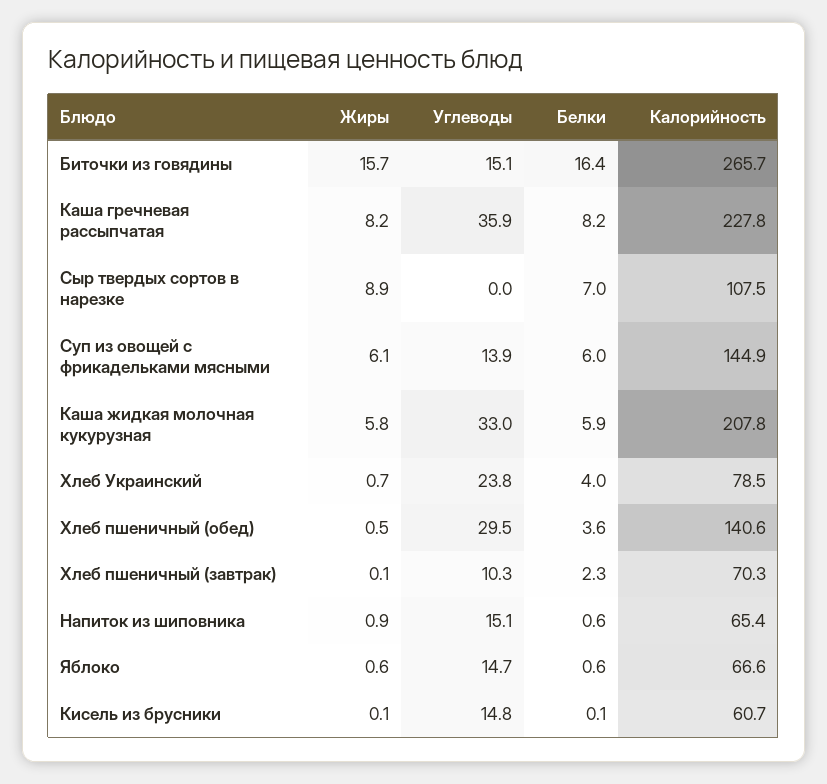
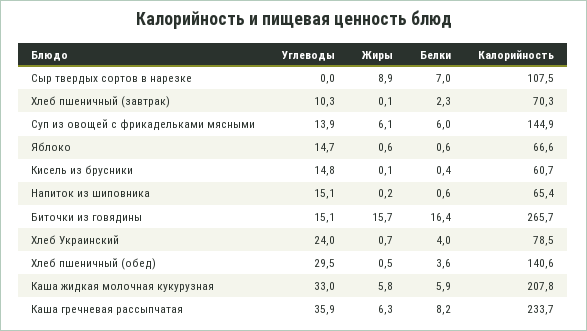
  {
    "Жиры": {
      "Биточки из говядины": 15.7,
-     "Каша гречневая рассыпчатая": 8.2,
+     "Каша гречневая рассыпчатая": 6.3,
      "Сыр твердых сортов в нарезке": 8.9,
      "Суп из овощей с фрикадельками мясными": 6.1,
      "Каша жидкая молочная кукурузная": 5.8,
      "Хлеб Украинский": 0.7,
      "Хлеб пшеничный (обед)": 0.5,
      "Хлеб пшеничный (завтрак)": 0.1,
-     "Напиток из шиповника": 0.9,
+     "Напиток из шиповника": 0.2,
      "Яблоко": 0.6,
      "Кисель из брусники": 0.1
    },
    "Углеводы": {
      "Биточки из говядины": 15.1,
      "Каша гречневая рассыпчатая": 35.9,
      "Сыр твердых сортов в нарезке": 0,
      "Суп из овощей с фрикадельками мясными": 13.9,
      "Каша жидкая молочная кукурузная": 33,
-     "Хлеб Украинский": 23.8,
+     "Хлеб Украинский": 24,
      "Хлеб пшеничный (обед)": 29.5,
      "Хлеб пшеничный (завтрак)": 10.3,
      "Напиток из шиповника": 15.1,
      "Яблоко": 14.7,
      "Кисель из брусники": 14.8
    },
    "Белки": {
      "Биточки из говядины": 16.4,
      "Каша гречневая рассыпчатая": 8.2,
      "Сыр твердых сортов в нарезке": 7,
      "Суп из овощей с фрикадельками мясными": 6,
      "Каша жидкая молочная кукурузная": 5.9,
      "Хлеб Украинский": 4,
      "Хлеб пшеничный (обед)": 3.6,
      "Хлеб пшеничный (завтрак)": 2.3,
      "Напиток из шиповника": 0.6,
      "Яблоко": 0.6,
-     "Кисель из брусники": 0.1
+     "Кисель из брусники": 0.4
    },
    "Калорийность": {
      "Биточки из говядины": 265.7,
-     "Каша гречневая рассыпчатая": 227.8,
+     "Каша гречневая рассыпчатая": 233.7,
      "Сыр твердых сортов в нарезке": 107.5,
      "Суп из овощей с фрикадельками мясными": 144.9,
      "Каша жидкая молочная кукурузная": 207.8,
      "Хлеб Украинский": 78.5,
      "Хлеб пшеничный (обед)": 140.6,
      "Хлеб пшеничный (завтрак)": 70.3,
      "Напиток из шиповника": 65.4,
      "Яблоко": 66.6,
      "Кисель из брусники": 60.7
    }
  }

